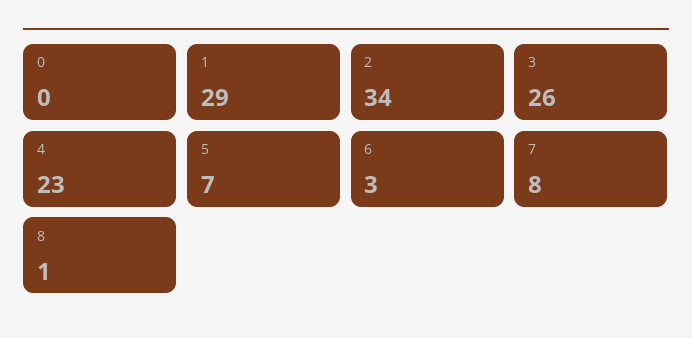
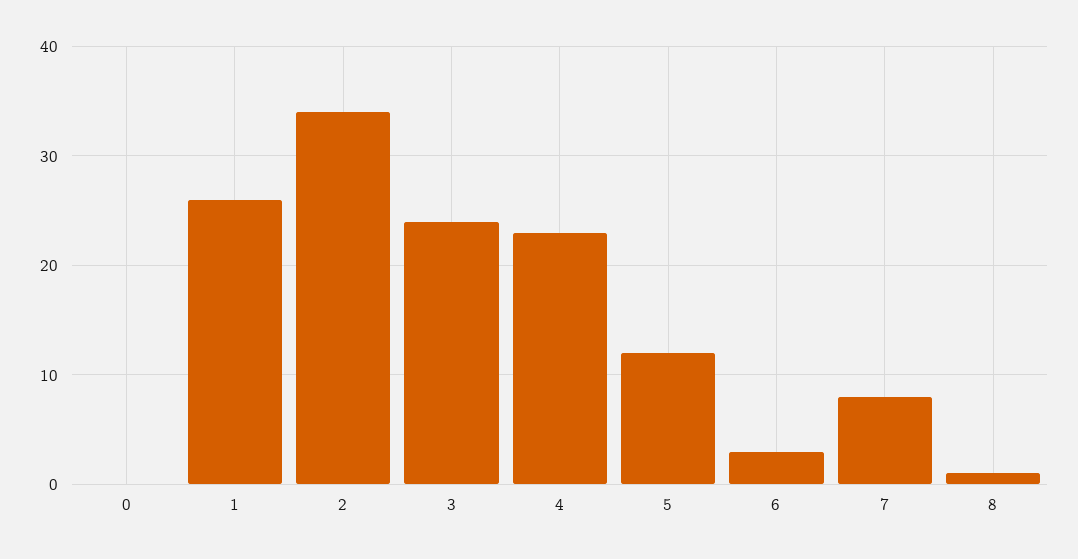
  {
    "0": 0,
-   "1": 29,
+   "1": 26,
    "2": 34,
-   "3": 26,
+   "3": 24,
    "4": 23,
-   "5": 7,
+   "5": 12,
    "6": 3,
    "7": 8,
    "8": 1
  }

